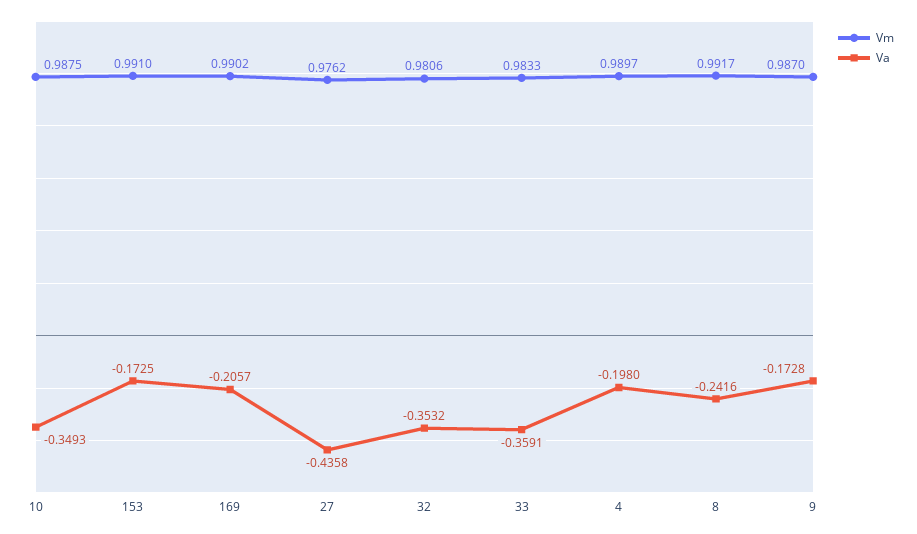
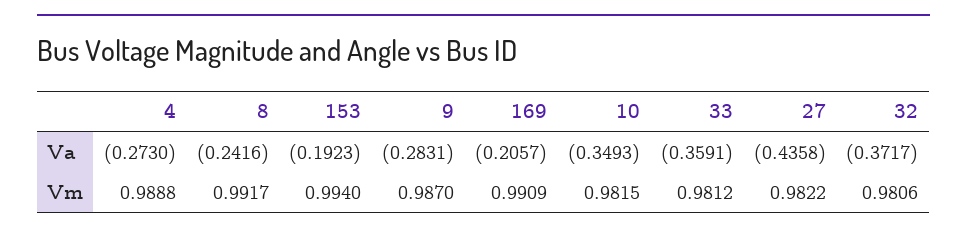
  {
    "Vm": {
-     "10": 0.9875,
+     "10": 0.9815,
-     "153": 0.991,
+     "153": 0.994,
-     "169": 0.9902,
+     "169": 0.9909,
-     "27": 0.9762,
+     "27": 0.9822,
      "32": 0.9806,
-     "33": 0.9833,
+     "33": 0.9812,
-     "4": 0.9897,
+     "4": 0.9888,
      "8": 0.9917,
      "9": 0.987
    },
    "Va": {
      "10": -0.3493,
-     "153": -0.1725,
+     "153": -0.1923,
      "169": -0.2057,
      "27": -0.4358,
-     "32": -0.3532,
+     "32": -0.3717,
      "33": -0.3591,
-     "4": -0.198,
+     "4": -0.273,
      "8": -0.2416,
-     "9": -0.1728
+     "9": -0.2831
    }
  }

